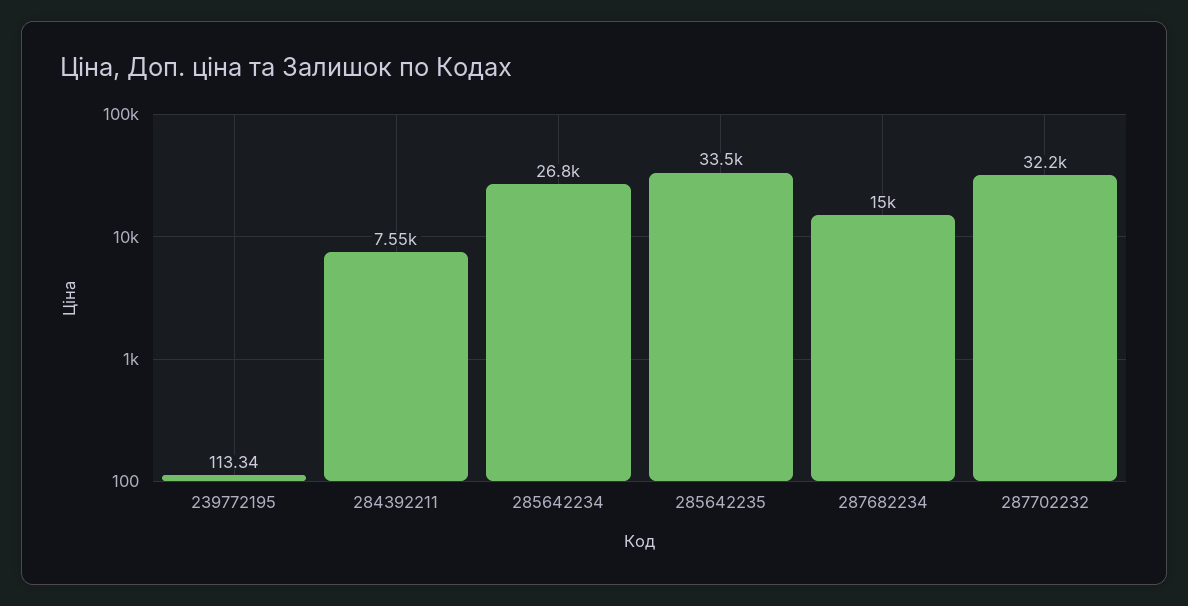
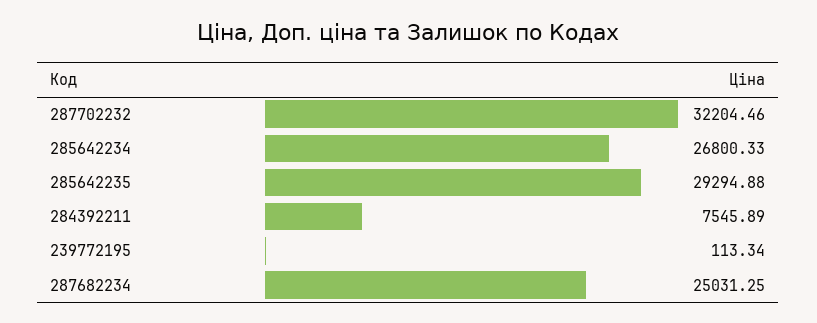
  {
    "239772195": 113.34,
    "284392211": 7545.89,
    "285642234": 26800.33,
-   "285642235": 33500,
+   "285642235": 29294.88,
-   "287682234": 15000,
+   "287682234": 25031.25,
    "287702232": 32204.46
  }

